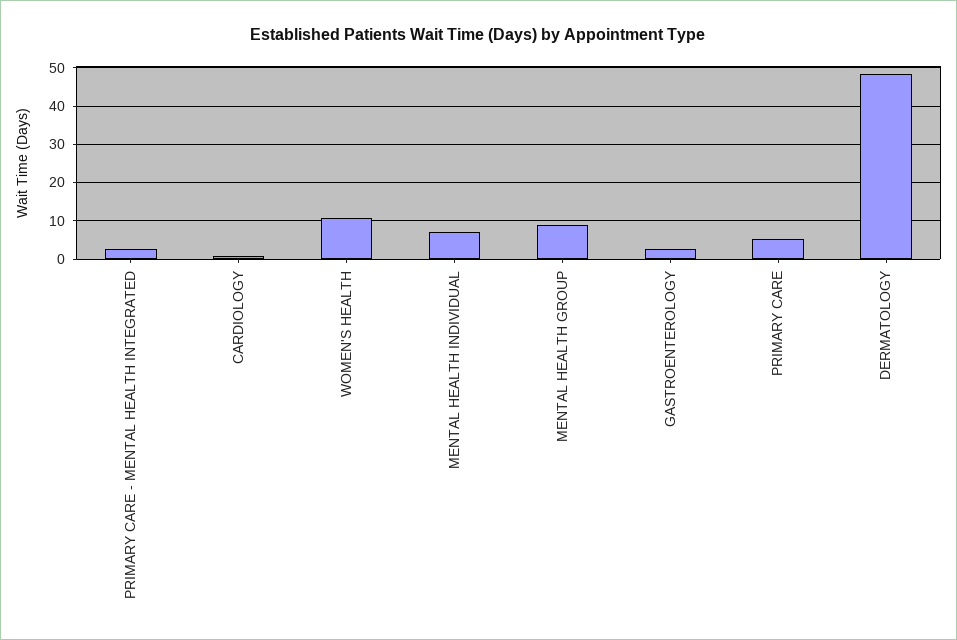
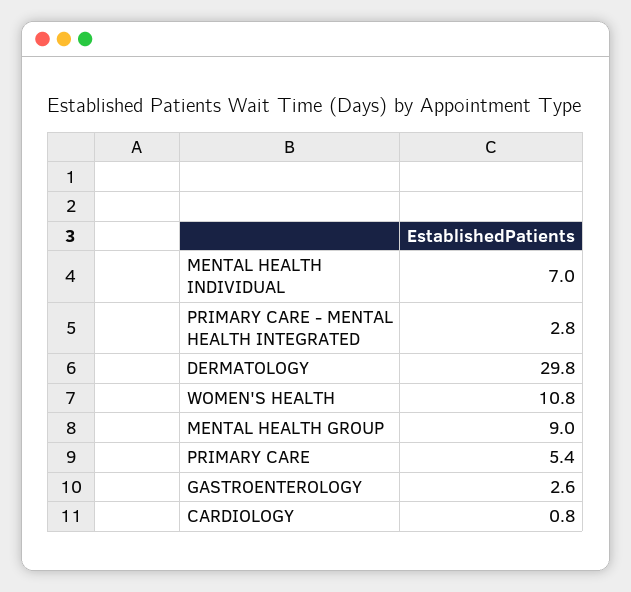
  {
    "PRIMARY CARE - MENTAL HEALTH INTEGRATED": 2.8,
    "CARDIOLOGY": 0.8,
    "WOMEN'S HEALTH": 10.8,
    "MENTAL HEALTH INDIVIDUAL": 7,
    "MENTAL HEALTH GROUP": 9,
    "GASTROENTEROLOGY": 2.6,
    "PRIMARY CARE": 5.4,
-   "DERMATOLOGY": 48
+   "DERMATOLOGY": 29.8
  }

